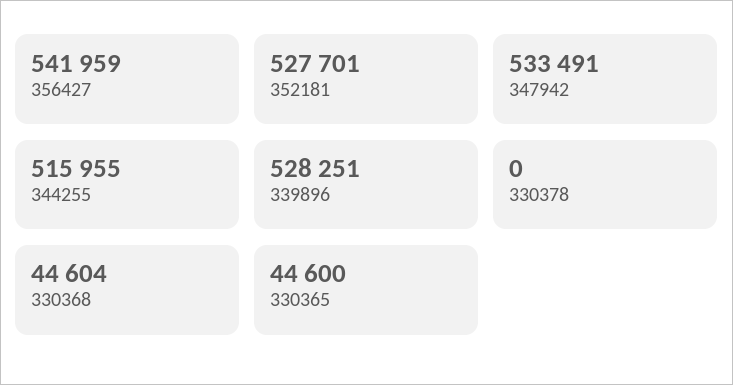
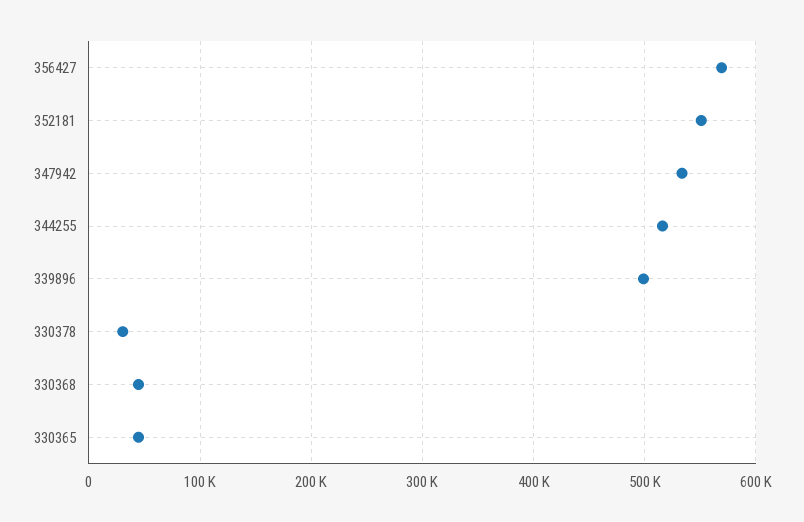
  {
-   "356427": 541959,
+   "356427": 570000,
-   "352181": 527701,
+   "352181": 550000,
    "347942": 533491,
    "344255": 515955,
-   "339896": 528251,
+   "339896": 500000,
-   "330378": 0,
+   "330378": 30000,
    "330368": 44604,
    "330365": 44600
  }

